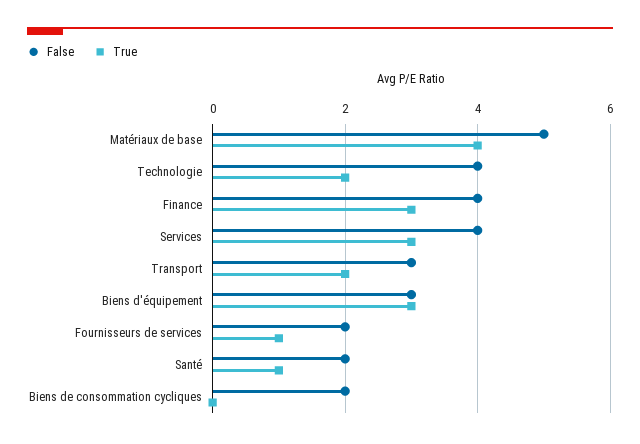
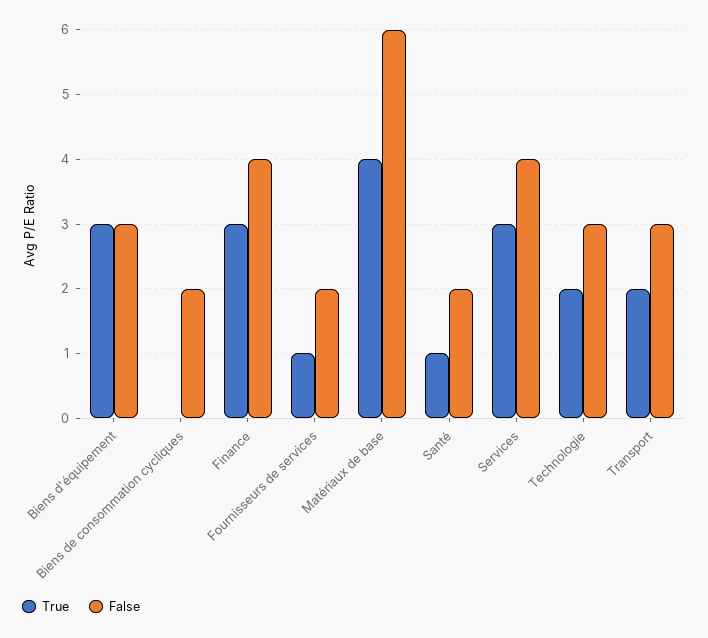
  {
    "False": {
-     "Matériaux de base": 5,
+     "Matériaux de base": 6,
-     "Technologie": 4,
+     "Technologie": 3,
      "Finance": 4,
      "Services": 4,
      "Transport": 3,
      "Biens d'équipement": 3,
      "Fournisseurs de services": 2,
      "Santé": 2,
      "Biens de consommation cycliques": 2
    },
    "True": {
      "Matériaux de base": 4,
      "Technologie": 2,
      "Finance": 3,
      "Services": 3,
      "Transport": 2,
      "Biens d'équipement": 3,
      "Fournisseurs de services": 1,
      "Santé": 1,
      "Biens de consommation cycliques": 0
    }
  }

